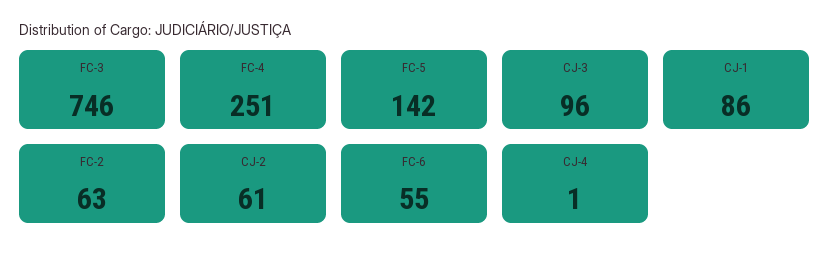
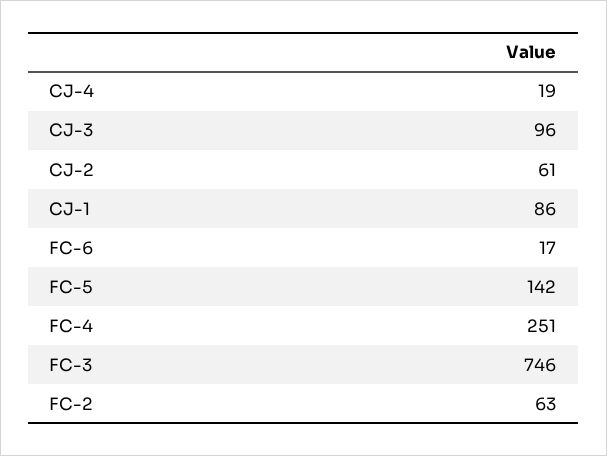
  {
    "FC-3": 746,
    "FC-4": 251,
    "FC-5": 142,
    "CJ-3": 96,
    "CJ-1": 86,
    "FC-2": 63,
    "CJ-2": 61,
-   "FC-6": 55,
+   "FC-6": 17,
-   "CJ-4": 1
+   "CJ-4": 19
  }

